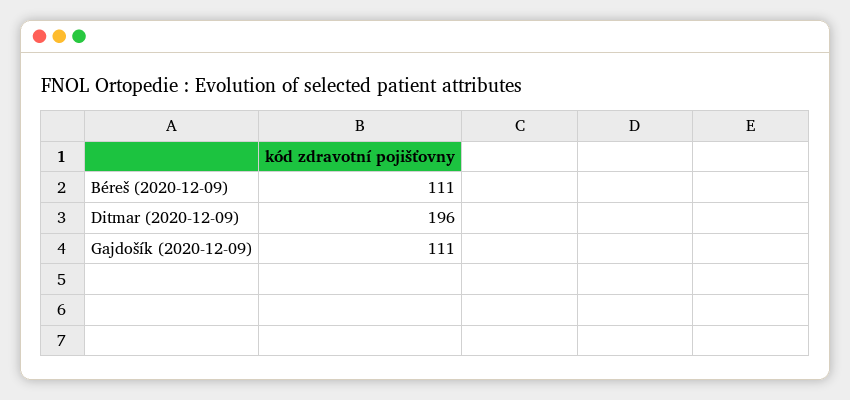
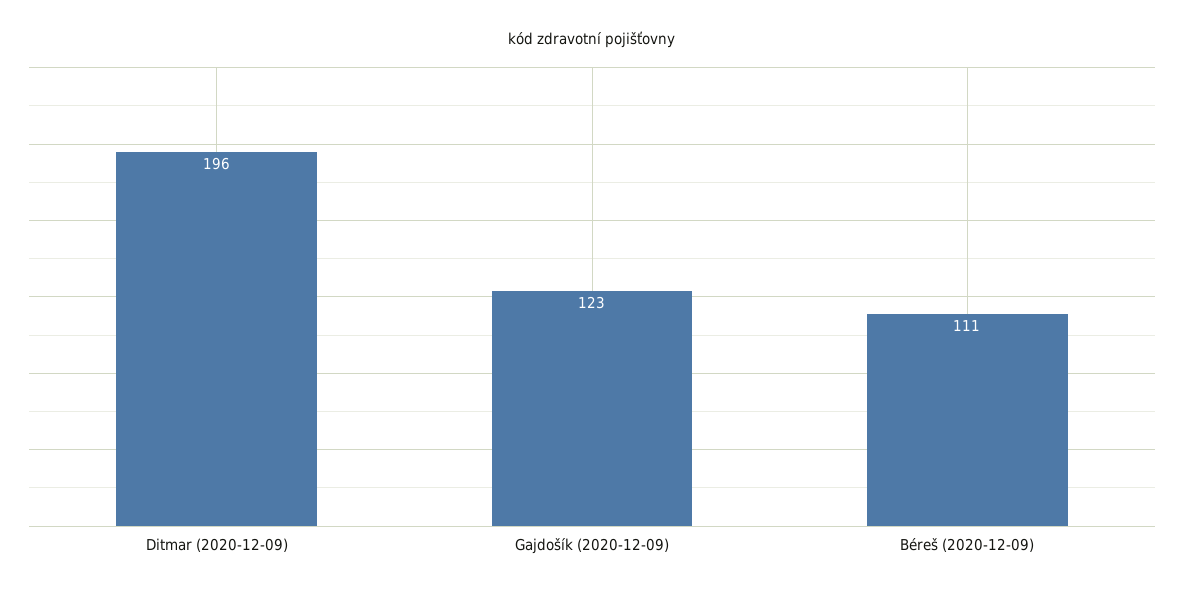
  {
    "Béreš (2020-12-09)": 111,
    "Ditmar (2020-12-09)": 196,
-   "Gajdošík (2020-12-09)": 111
+   "Gajdošík (2020-12-09)": 123
  }

